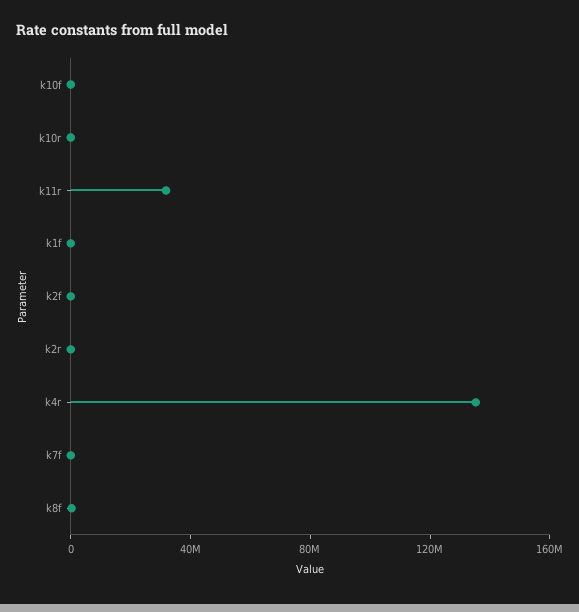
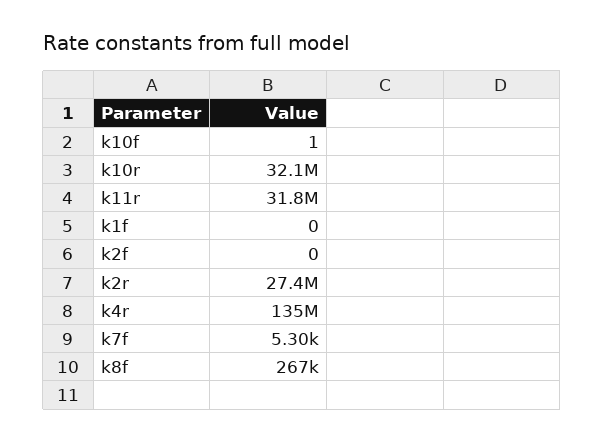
  {
    "k10f": 1,
-   "k10r": 0,
+   "k10r": 32100000,
    "k11r": 31800000,
    "k1f": 0,
    "k2f": 0,
-   "k2r": 0,
+   "k2r": 27400000,
    "k4r": 135000000,
    "k7f": 5300,
    "k8f": 267000
  }

